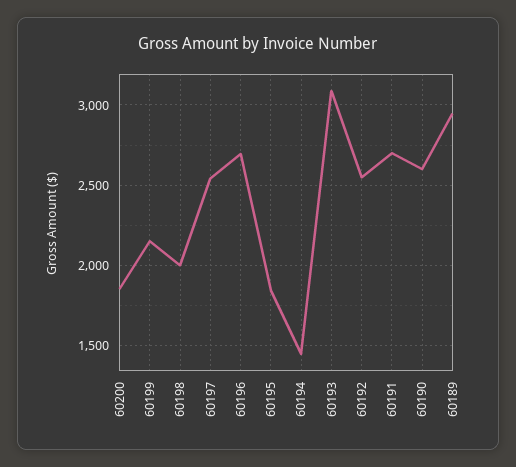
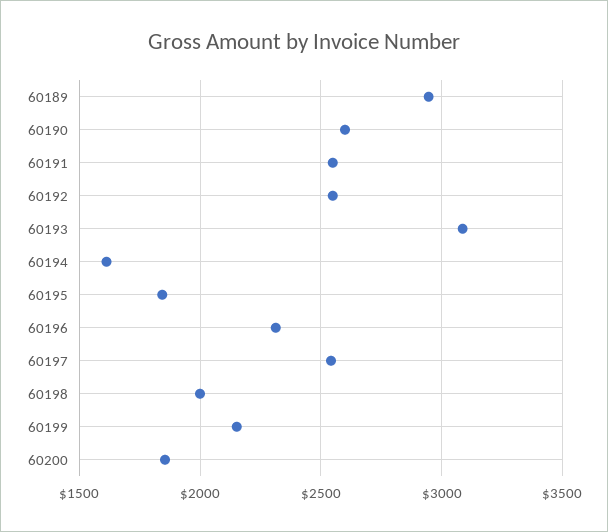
  {
    "60200": 1850,
    "60199": 2150,
    "60198": 2000,
    "60197": 2550,
-   "60196": 2700,
+   "60196": 2300,
    "60195": 1850,
-   "60194": 1450,
+   "60194": 1600,
    "60193": 3100,
    "60192": 2550,
-   "60191": 2700,
+   "60191": 2550,
    "60190": 2600,
    "60189": 2950
  }

